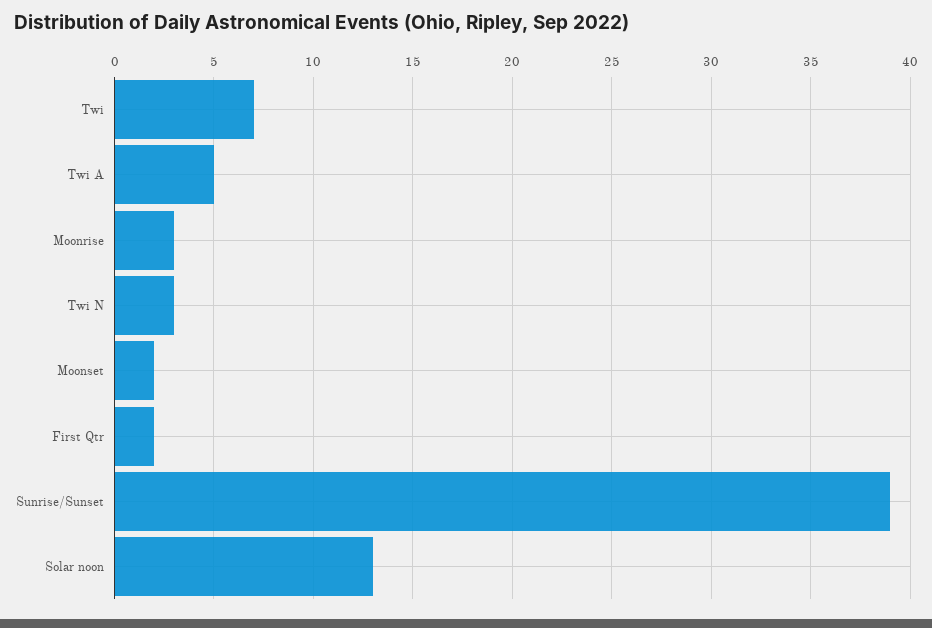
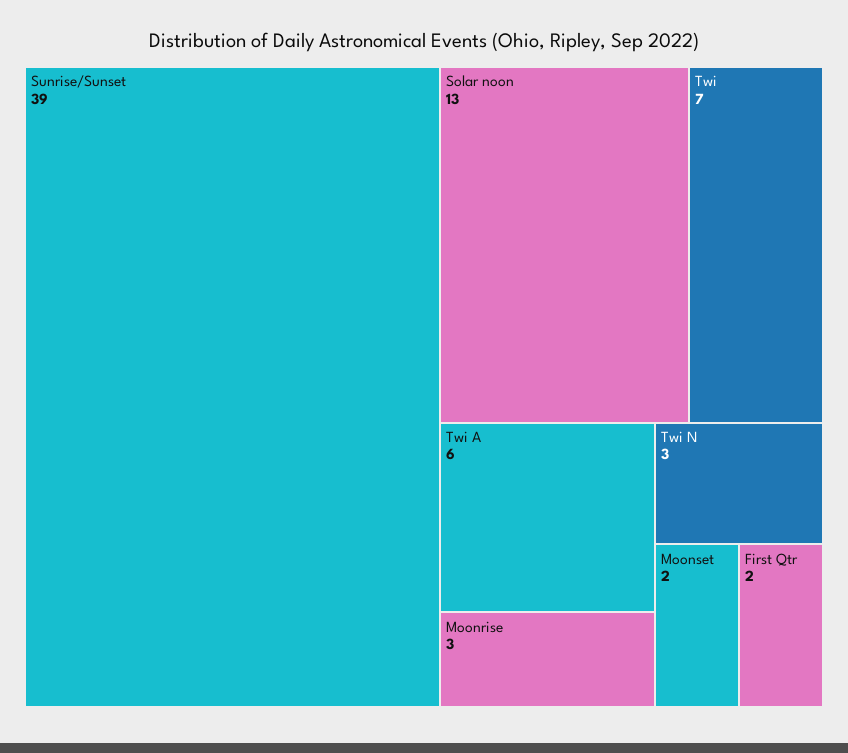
  {
    "Twi": 7,
-   "Twi A": 5,
+   "Twi A": 6,
    "Moonrise": 3,
    "Twi N": 3,
    "Moonset": 2,
    "First Qtr": 2,
    "Sunrise/Sunset": 39,
    "Solar noon": 13
  }

